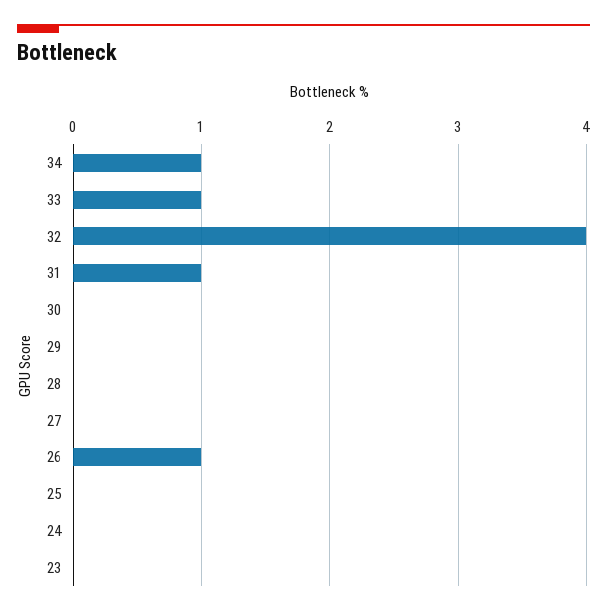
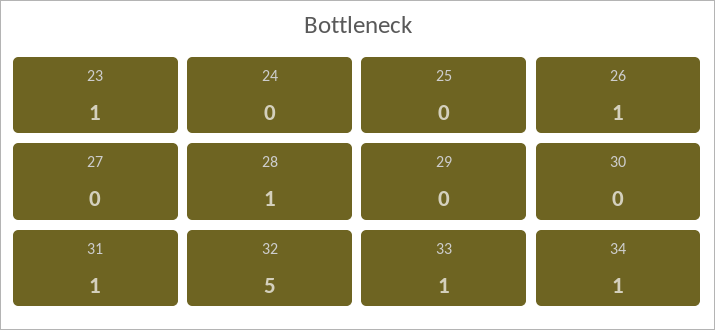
  {
    "34": 1,
    "33": 1,
-   "32": 4,
+   "32": 5,
    "31": 1,
    "30": 0,
    "29": 0,
-   "28": 0,
+   "28": 1,
    "27": 0,
    "26": 1,
    "25": 0,
    "24": 0,
-   "23": 0
+   "23": 1
  }

